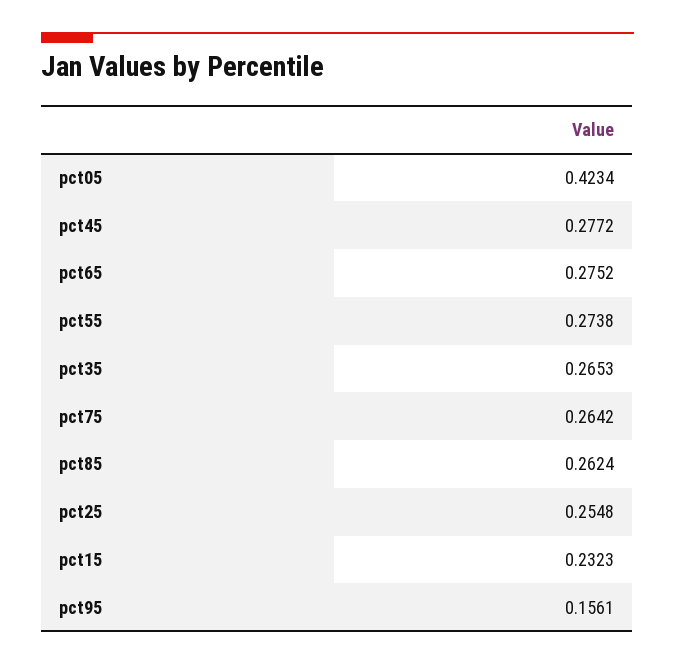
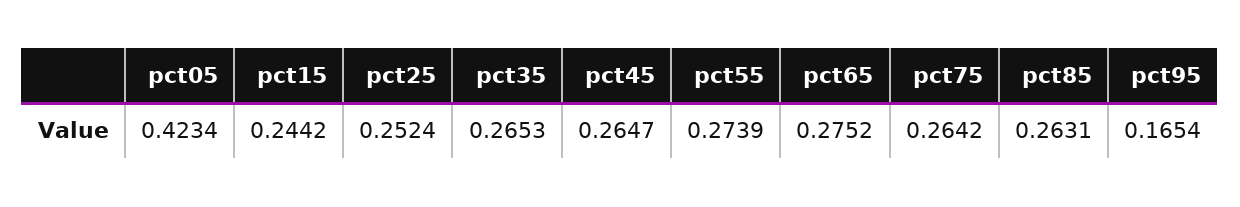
  {
    "pct05": 0.4234,
-   "pct45": 0.2772,
+   "pct45": 0.2647,
    "pct65": 0.2752,
-   "pct55": 0.2738,
+   "pct55": 0.2739,
    "pct35": 0.2653,
    "pct75": 0.2642,
-   "pct85": 0.2624,
+   "pct85": 0.2631,
-   "pct25": 0.2548,
+   "pct25": 0.2524,
-   "pct15": 0.2323,
+   "pct15": 0.2442,
-   "pct95": 0.1561
+   "pct95": 0.1654
  }

